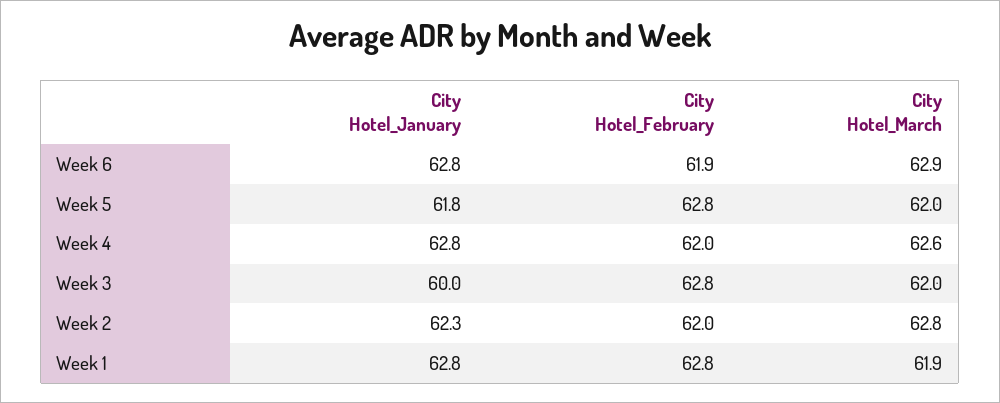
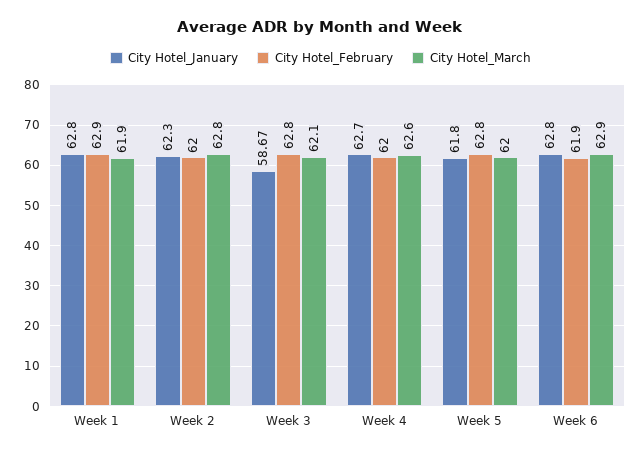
  {
    "City Hotel_January": {
      "Week 6": 62.8,
      "Week 5": 61.8,
-     "Week 4": 62.8,
+     "Week 4": 62.7,
-     "Week 3": 60,
+     "Week 3": 58.67,
      "Week 2": 62.3,
      "Week 1": 62.8
    },
    "City Hotel_February": {
      "Week 6": 61.9,
      "Week 5": 62.8,
      "Week 4": 62,
      "Week 3": 62.8,
      "Week 2": 62,
-     "Week 1": 62.8
+     "Week 1": 62.9
    },
    "City Hotel_March": {
      "Week 6": 62.9,
      "Week 5": 62,
      "Week 4": 62.6,
-     "Week 3": 62,
+     "Week 3": 62.1,
      "Week 2": 62.8,
      "Week 1": 61.9
    }
  }

